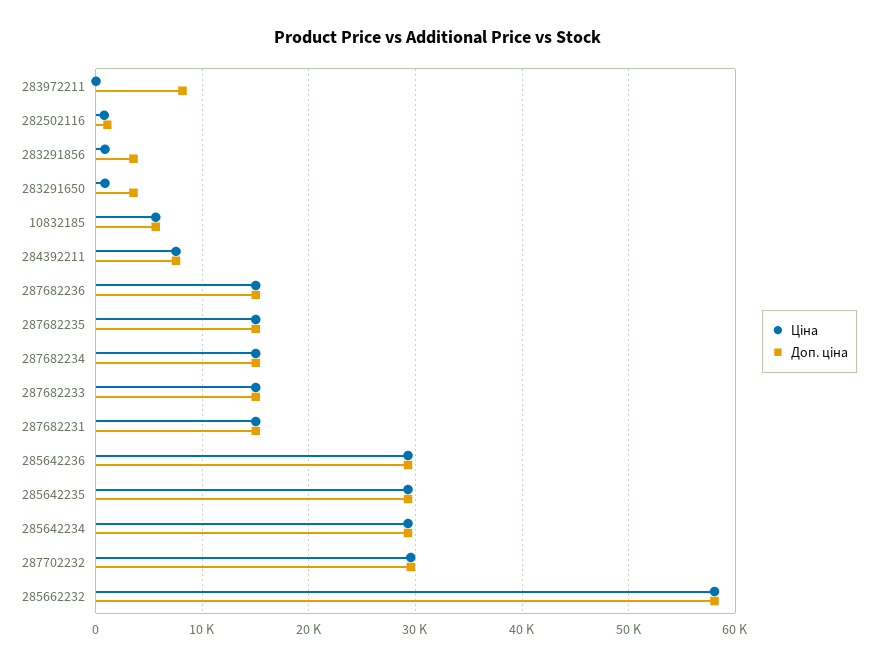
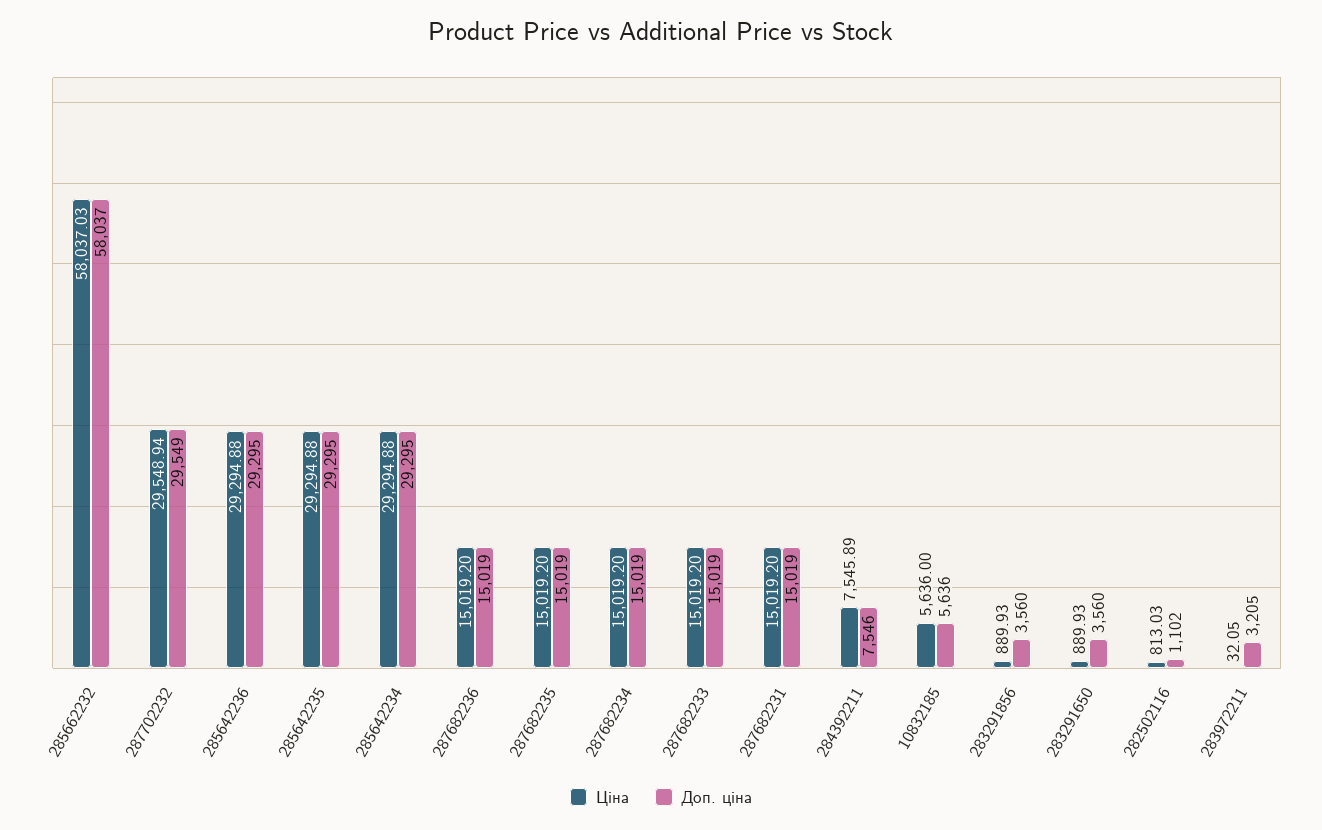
  {
    "Ціна": {
      "283972211": 32.05,
      "282502116": 813.03,
      "283291856": 889.93,
      "283291650": 889.93,
      "10832185": 5636,
      "284392211": 7545.89,
      "287682236": 15019.2,
      "287682235": 15019.2,
      "287682234": 15019.2,
      "287682233": 15019.2,
      "287682231": 15019.2,
      "285642236": 29294.88,
      "285642235": 29294.88,
      "285642234": 29294.88,
      "287702232": 29548.94,
      "285662232": 58037.03
    },
    "Доп. ціна": {
-     "283972211": 8000,
+     "283972211": 3205,
      "282502116": 1102,
      "283291856": 3560,
      "283291650": 3560,
      "10832185": 5636,
      "284392211": 7546,
      "287682236": 15019,
      "287682235": 15019,
      "287682234": 15019,
      "287682233": 15019,
      "287682231": 15019,
      "285642236": 29295,
      "285642235": 29295,
      "285642234": 29295,
      "287702232": 29549,
      "285662232": 58037
    }
  }

